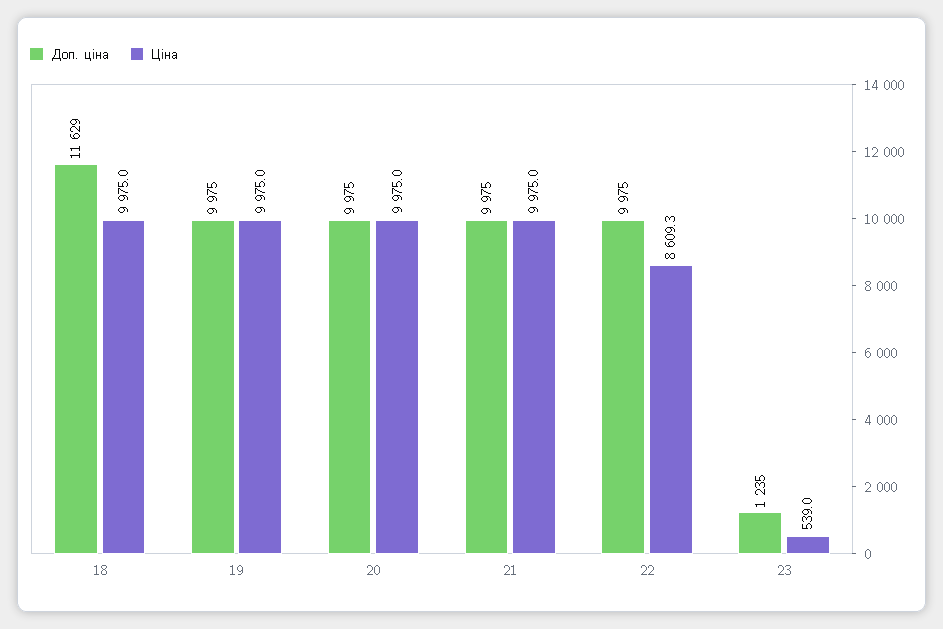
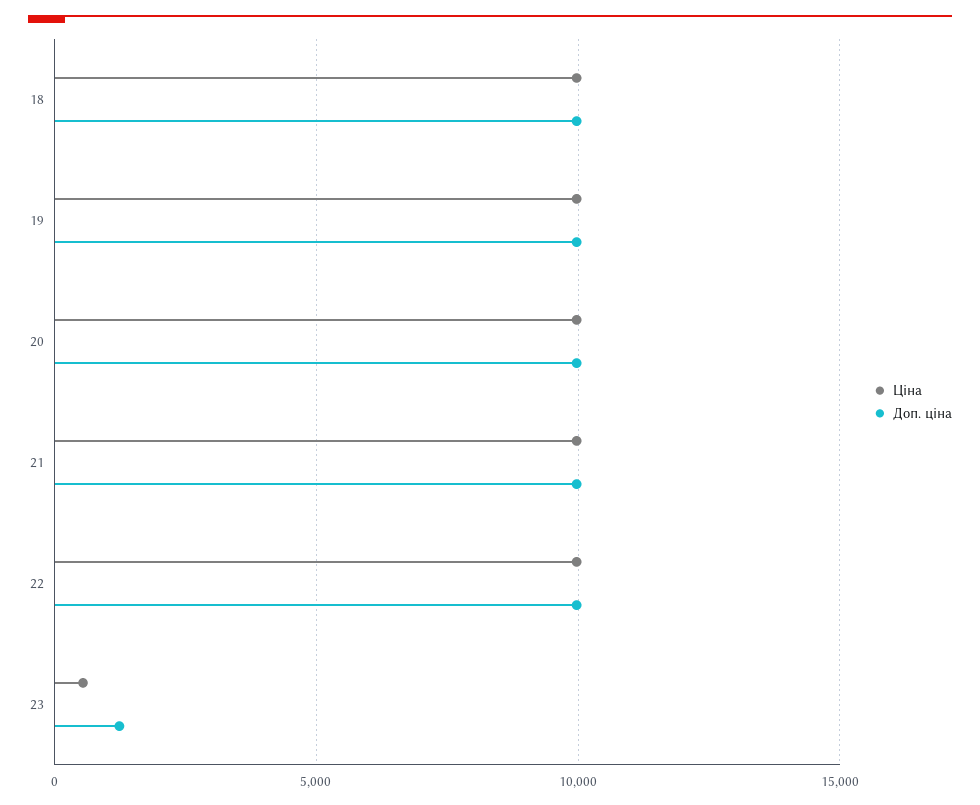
  {
    "Доп. ціна": {
-     "18": 11629,
+     "18": 10000,
      "19": 9975,
      "20": 9975,
      "21": 9975,
      "22": 9975,
      "23": 1235
    },
    "Ціна": {
      "18": 9975,
      "19": 9975,
      "20": 9975,
      "21": 9975,
-     "22": 8609.3,
+     "22": 10000,
      "23": 539
    }
  }

